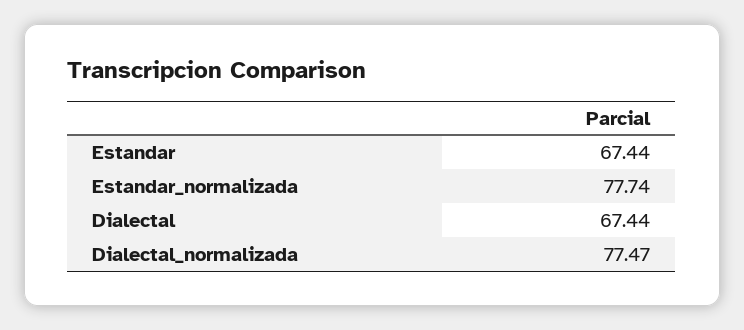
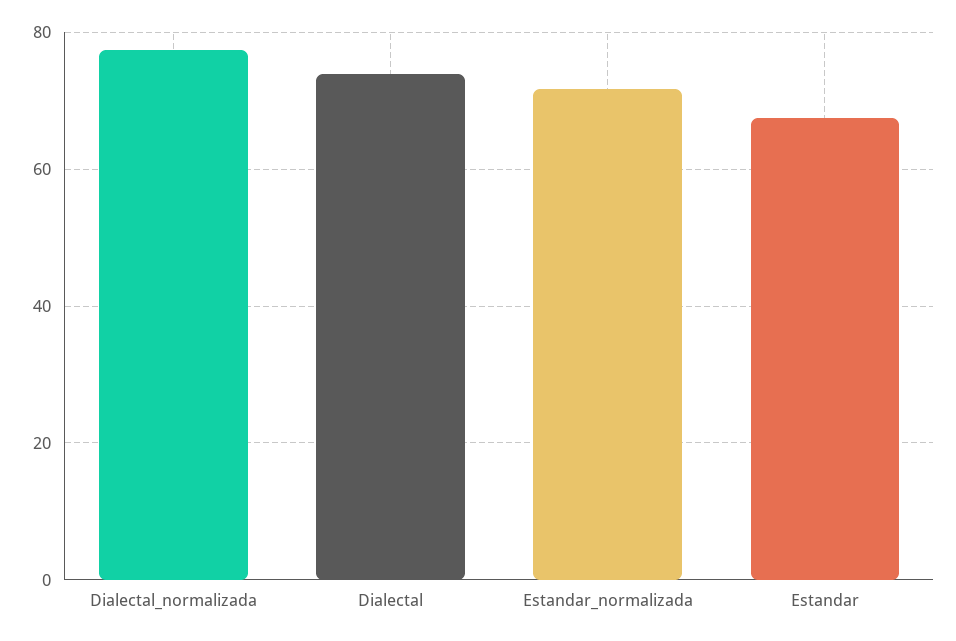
  {
    "Estandar": 67.44,
-   "Estandar_normalizada": 77.74,
+   "Estandar_normalizada": 72,
-   "Dialectal": 67.44,
+   "Dialectal": 74,
    "Dialectal_normalizada": 77.47
  }

